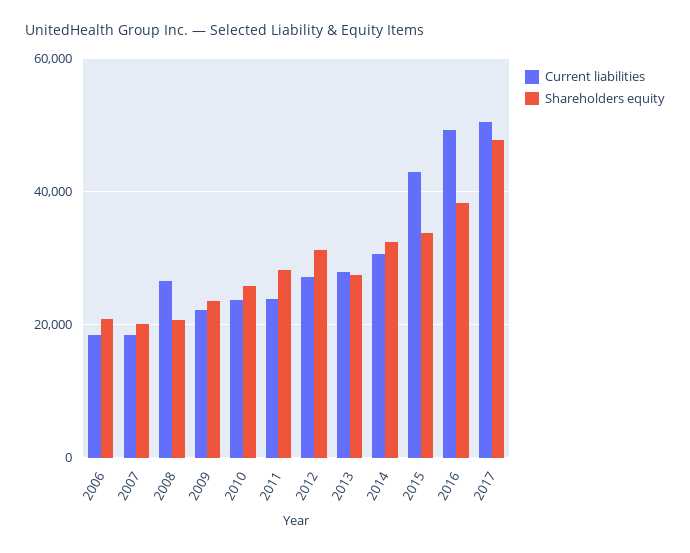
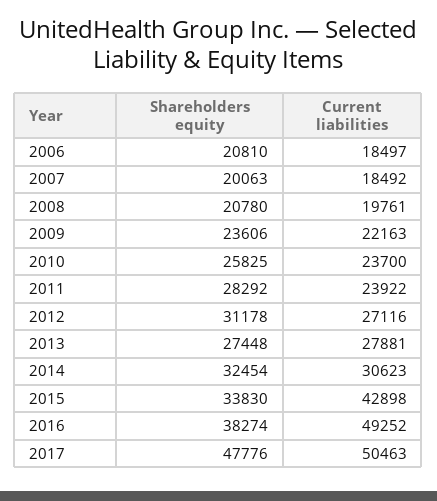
  {
    "Current liabilities": {
      "2006": 18497,
      "2007": 18492,
-     "2008": 26000,
+     "2008": 19761,
      "2009": 22163,
      "2010": 23700,
      "2011": 23922,
      "2012": 27116,
      "2013": 27881,
      "2014": 30623,
      "2015": 42898,
      "2016": 49252,
      "2017": 50463
    },
    "Shareholders equity": {
      "2006": 20810,
      "2007": 20063,
      "2008": 20780,
      "2009": 23606,
      "2010": 25825,
      "2011": 28292,
      "2012": 31178,
      "2013": 27448,
      "2014": 32454,
      "2015": 33830,
      "2016": 38274,
      "2017": 47776
    }
  }

